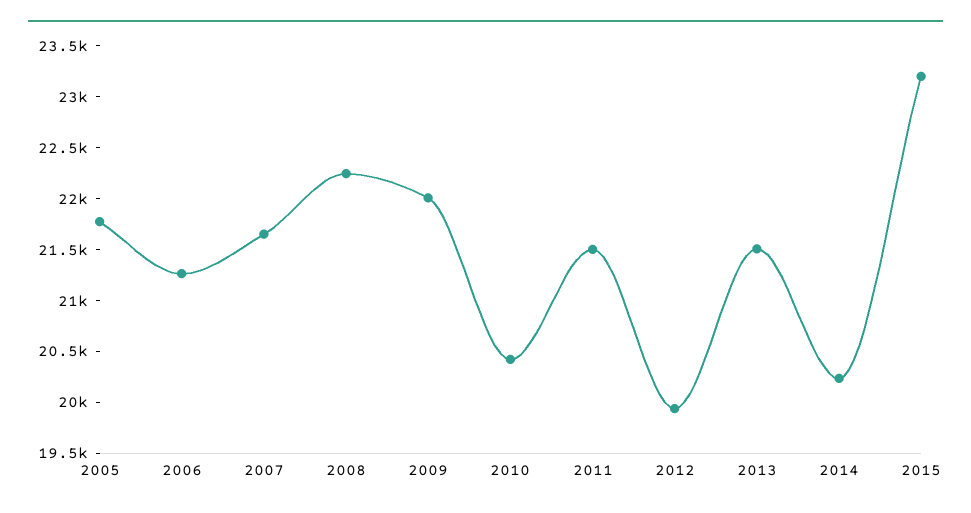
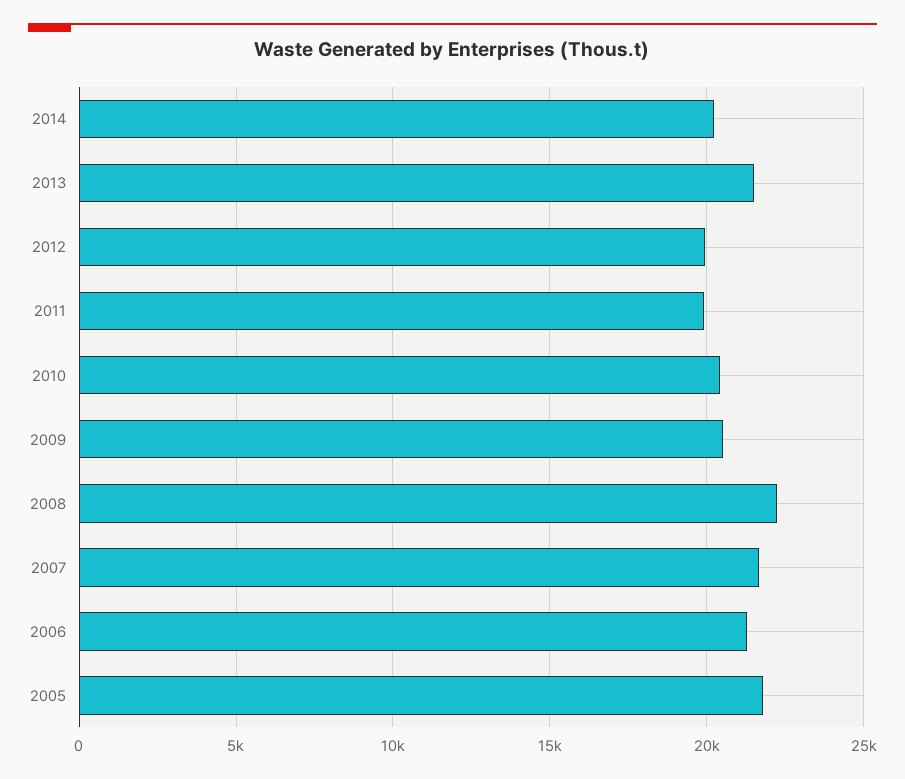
  {
    "2005": 21800,
    "2006": 21300,
    "2007": 21700,
    "2008": 22200,
-   "2009": 22000,
+   "2009": 20500,
    "2010": 20400,
-   "2011": 21500,
+   "2011": 20000,
    "2012": 19900,
    "2013": 21500,
-   "2014": 20200,
+   "2014": 20200
-   "2015": 23200
  }

